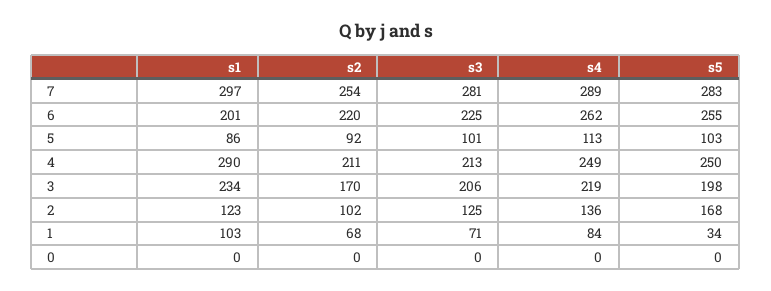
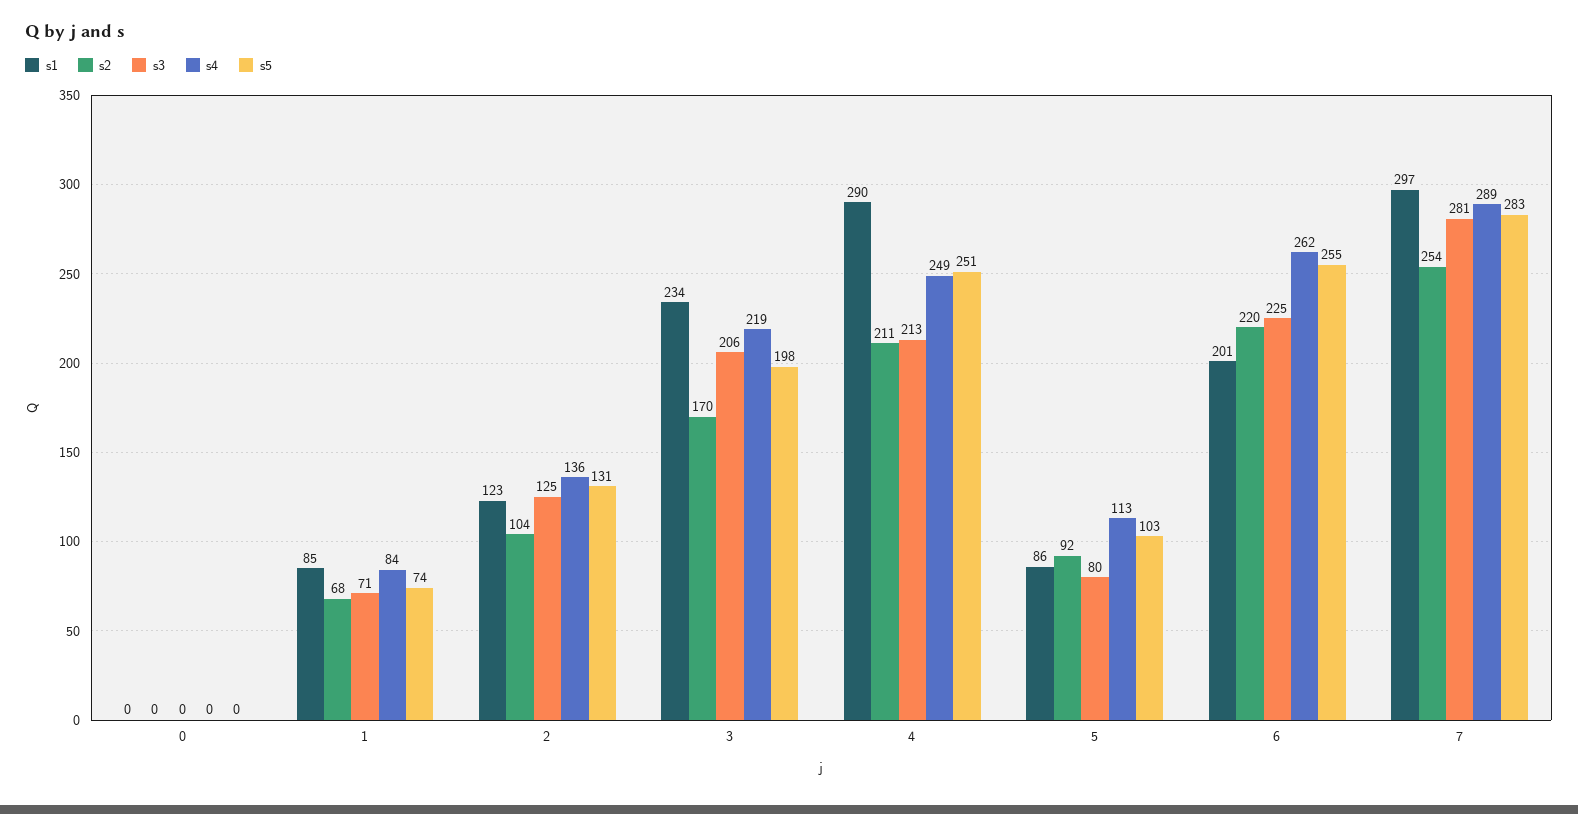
  {
    "s1": {
      "7": 297,
      "6": 201,
      "5": 86,
      "4": 290,
      "3": 234,
      "2": 123,
-     "1": 103,
+     "1": 85,
      "0": 0
    },
    "s2": {
      "7": 254,
      "6": 220,
      "5": 92,
      "4": 211,
      "3": 170,
-     "2": 102,
+     "2": 104,
      "1": 68,
      "0": 0
    },
    "s3": {
      "7": 281,
      "6": 225,
-     "5": 101,
+     "5": 80,
      "4": 213,
      "3": 206,
      "2": 125,
      "1": 71,
      "0": 0
    },
    "s4": {
      "7": 289,
      "6": 262,
      "5": 113,
      "4": 249,
      "3": 219,
      "2": 136,
      "1": 84,
      "0": 0
    },
    "s5": {
      "7": 283,
      "6": 255,
      "5": 103,
-     "4": 250,
+     "4": 251,
      "3": 198,
-     "2": 168,
+     "2": 131,
-     "1": 34,
+     "1": 74,
      "0": 0
    }
  }

